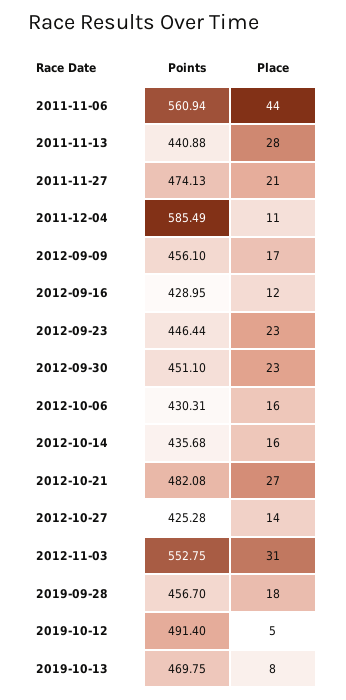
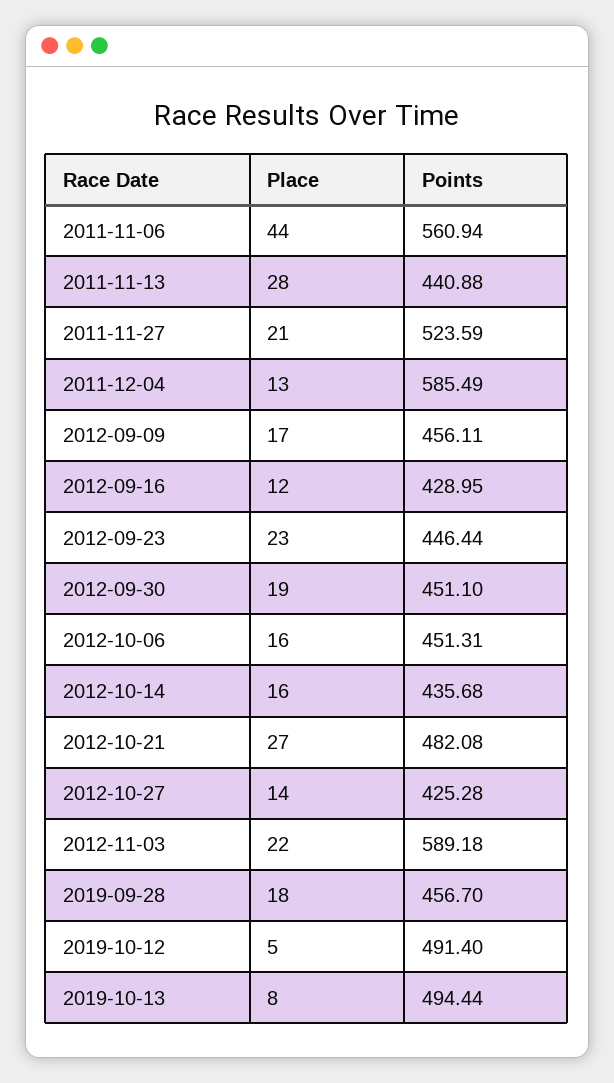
  {
    "Points": {
      "2011-11-06": 560.94,
      "2011-11-13": 440.88,
-     "2011-11-27": 474.13,
+     "2011-11-27": 523.59,
      "2011-12-04": 585.49,
-     "2012-09-09": 456.1,
+     "2012-09-09": 456.11,
      "2012-09-16": 428.95,
      "2012-09-23": 446.44,
      "2012-09-30": 451.1,
-     "2012-10-06": 430.31,
+     "2012-10-06": 451.31,
      "2012-10-14": 435.68,
      "2012-10-21": 482.08,
      "2012-10-27": 425.28,
-     "2012-11-03": 552.75,
+     "2012-11-03": 589.18,
      "2019-09-28": 456.7,
      "2019-10-12": 491.4,
-     "2019-10-13": 469.75
+     "2019-10-13": 494.44
    },
    "Place": {
      "2011-11-06": 44,
      "2011-11-13": 28,
      "2011-11-27": 21,
-     "2011-12-04": 11,
+     "2011-12-04": 13,
      "2012-09-09": 17,
      "2012-09-16": 12,
      "2012-09-23": 23,
-     "2012-09-30": 23,
+     "2012-09-30": 19,
      "2012-10-06": 16,
      "2012-10-14": 16,
      "2012-10-21": 27,
      "2012-10-27": 14,
-     "2012-11-03": 31,
+     "2012-11-03": 22,
      "2019-09-28": 18,
      "2019-10-12": 5,
      "2019-10-13": 8
    }
  }

